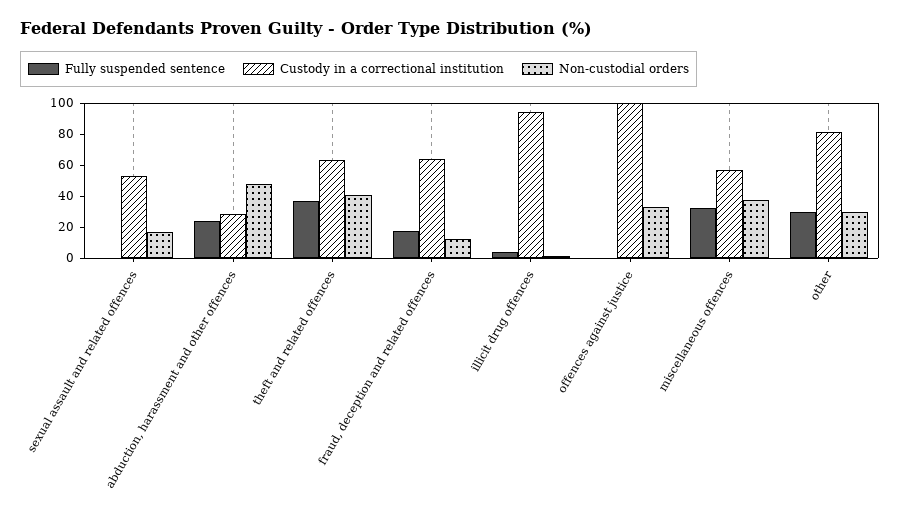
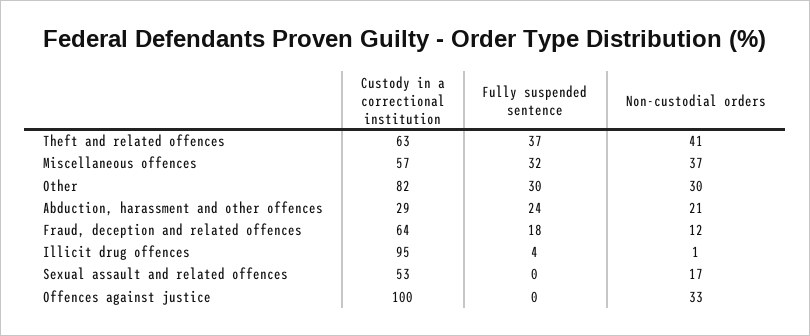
  {
    "Fully suspended sentence": {
      "sexual assault and related offences": 0,
      "abduction, harassment and other offences": 24,
      "theft and related offences": 37,
      "fraud, deception and related offences": 18,
      "illicit drug offences": 4,
      "offences against justice": 0,
      "miscellaneous offences": 32,
      "other": 30
    },
    "Custody in a correctional institution": {
      "sexual assault and related offences": 53,
      "abduction, harassment and other offences": 29,
      "theft and related offences": 63,
      "fraud, deception and related offences": 64,
      "illicit drug offences": 95,
      "offences against justice": 100,
      "miscellaneous offences": 57,
      "other": 82
    },
    "Non-custodial orders": {
      "sexual assault and related offences": 17,
-     "abduction, harassment and other offences": 50,
+     "abduction, harassment and other offences": 21,
      "theft and related offences": 41,
      "fraud, deception and related offences": 12,
      "illicit drug offences": 1,
      "offences against justice": 33,
      "miscellaneous offences": 37,
      "other": 30
    }
  }

